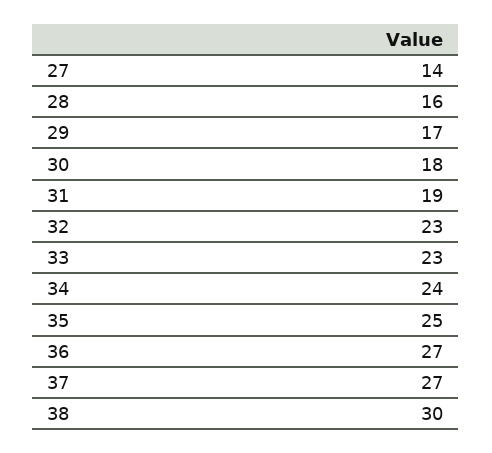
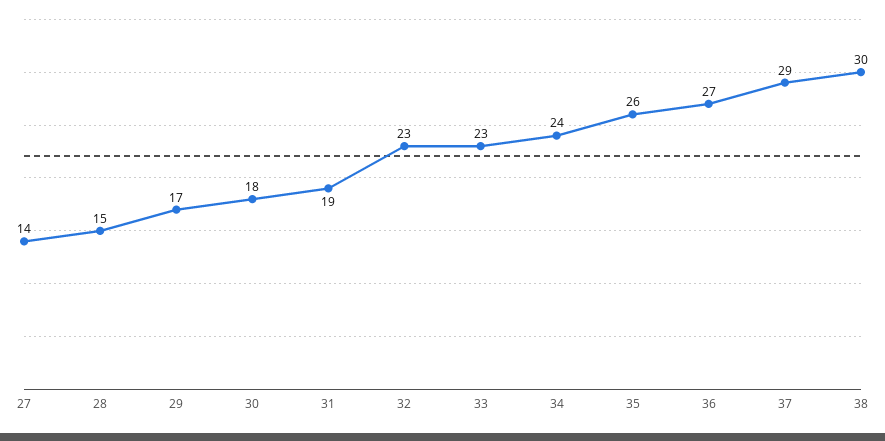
  {
    "27": 14,
-   "28": 16,
+   "28": 15,
    "29": 17,
    "30": 18,
    "31": 19,
    "32": 23,
    "33": 23,
    "34": 24,
-   "35": 25,
+   "35": 26,
    "36": 27,
-   "37": 27,
+   "37": 29,
    "38": 30
  }

